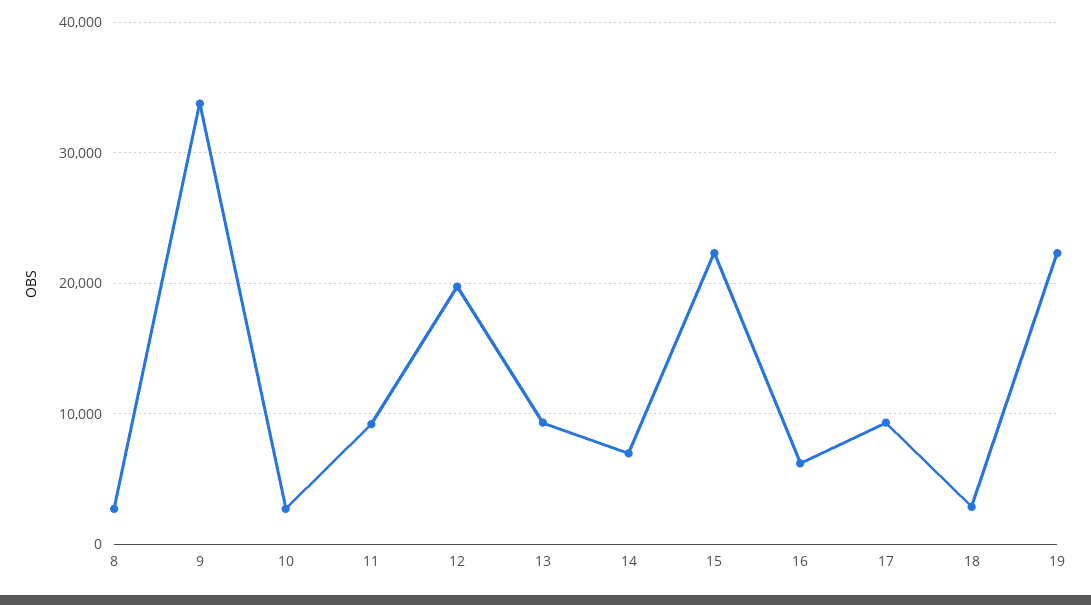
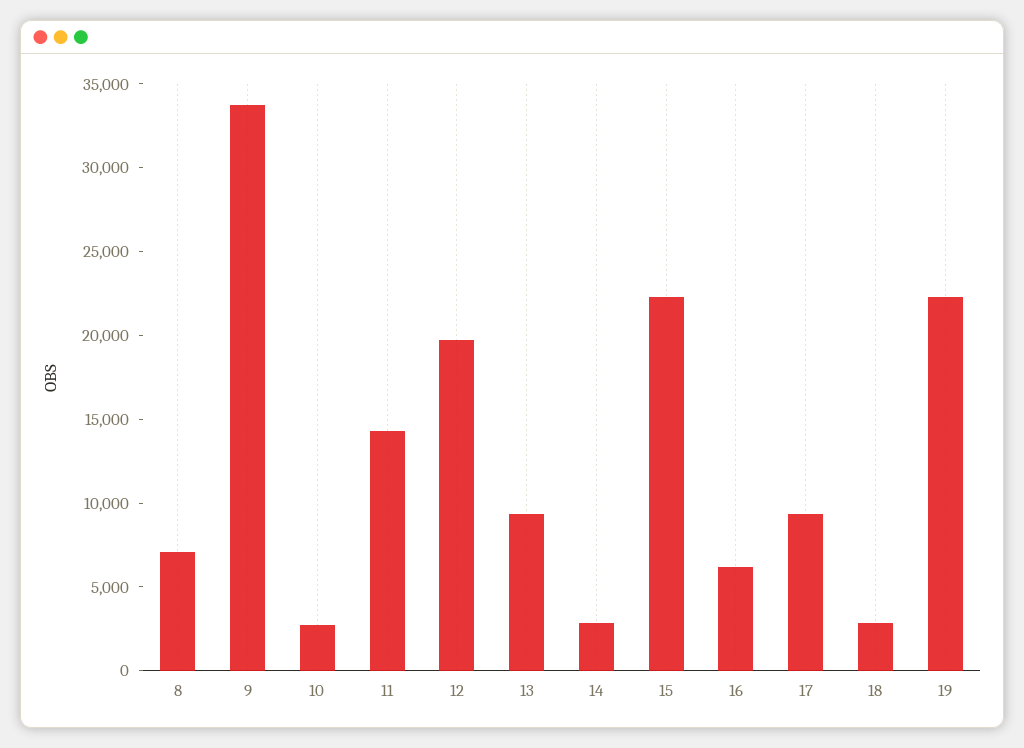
  {
-   "8": 3000,
+   "8": 7000,
    "9": 34000,
    "10": 3000,
-   "11": 9000,
+   "11": 14000,
    "12": 20000,
    "13": 9000,
-   "14": 7000,
+   "14": 3000,
    "15": 22000,
    "16": 6000,
    "17": 9000,
    "18": 3000,
    "19": 22000
  }

